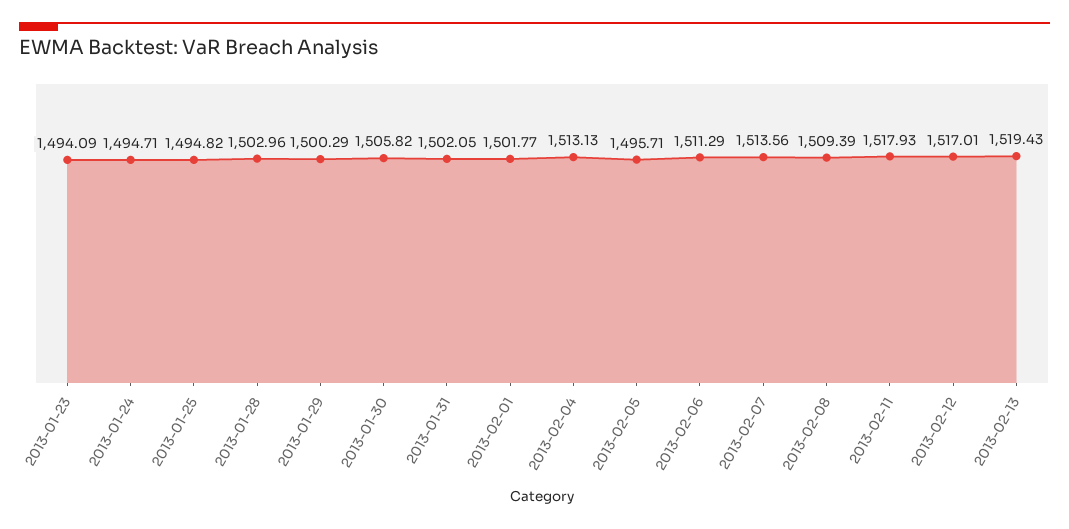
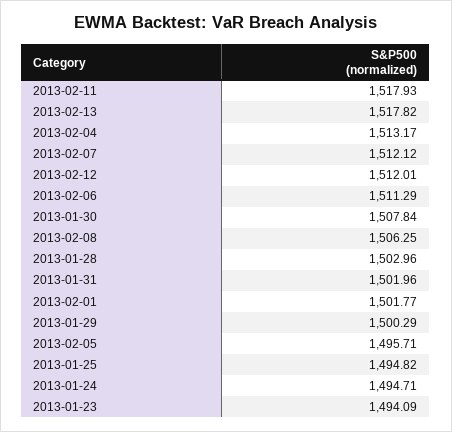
  {
    "2013-01-23": 1494.09,
    "2013-01-24": 1494.71,
    "2013-01-25": 1494.82,
    "2013-01-28": 1502.96,
    "2013-01-29": 1500.29,
-   "2013-01-30": 1505.82,
+   "2013-01-30": 1507.84,
-   "2013-01-31": 1502.05,
+   "2013-01-31": 1501.96,
    "2013-02-01": 1501.77,
-   "2013-02-04": 1513.13,
+   "2013-02-04": 1513.17,
    "2013-02-05": 1495.71,
    "2013-02-06": 1511.29,
-   "2013-02-07": 1513.56,
+   "2013-02-07": 1512.12,
-   "2013-02-08": 1509.39,
+   "2013-02-08": 1506.25,
    "2013-02-11": 1517.93,
-   "2013-02-12": 1517.01,
+   "2013-02-12": 1512.01,
-   "2013-02-13": 1519.43
+   "2013-02-13": 1517.82
  }

